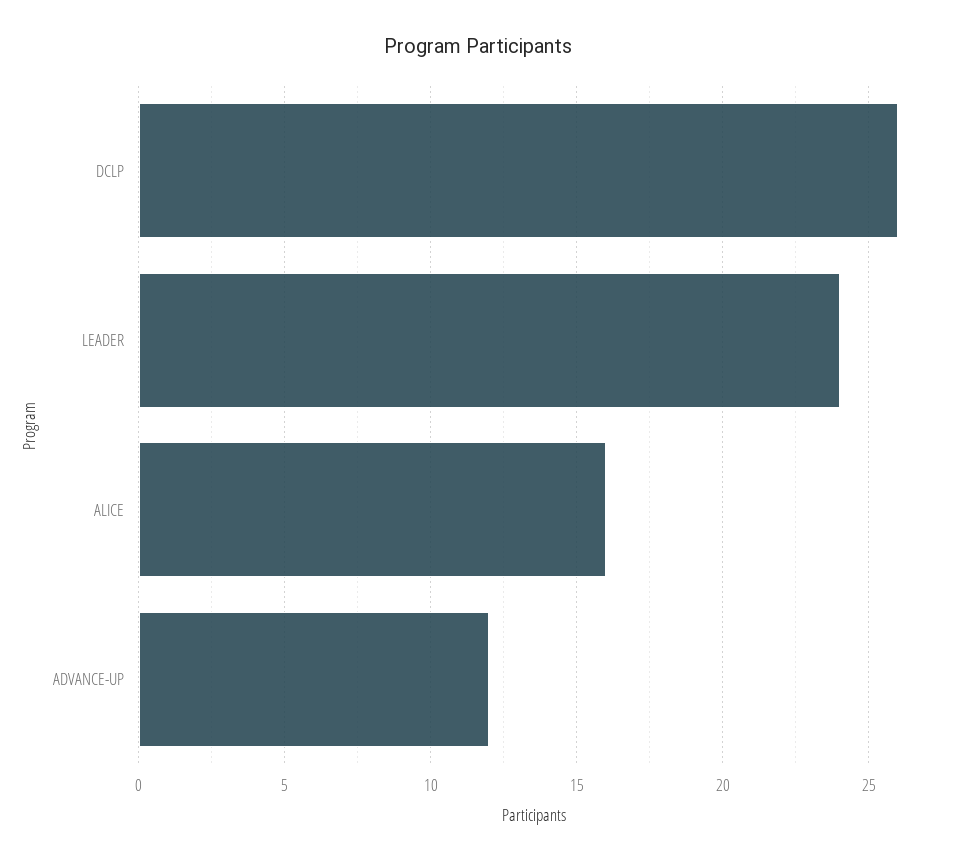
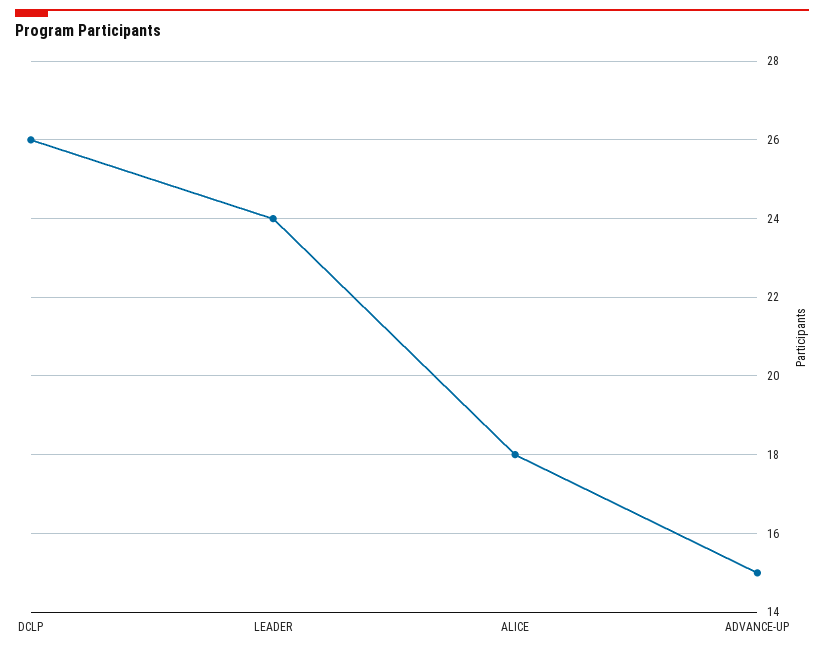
  {
    "DCLP": 26,
    "LEADER": 24,
-   "ALICE": 16,
+   "ALICE": 18,
-   "ADVANCE-UP": 12
+   "ADVANCE-UP": 15
  }

